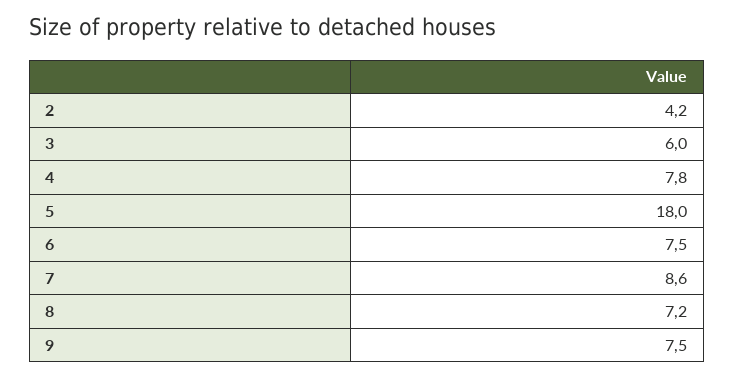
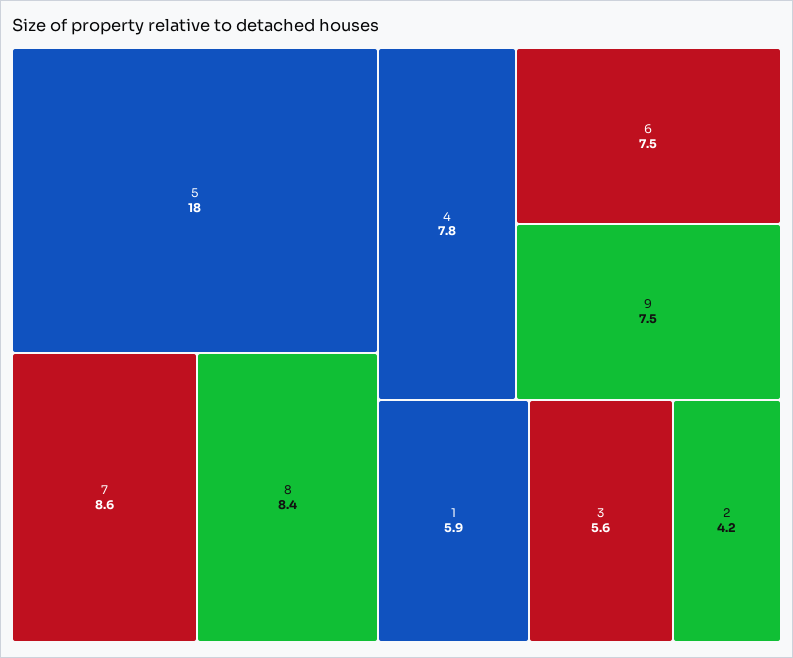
  {
    "2": 4.2,
-   "3": 6,
+   "3": 5.6,
    "4": 7.8,
    "5": 18,
    "6": 7.5,
    "7": 8.6,
-   "8": 7.2,
+   "8": 8.4,
-   "9": 7.5
+   "9": 7.5,
+   "1": 5.9
  }

